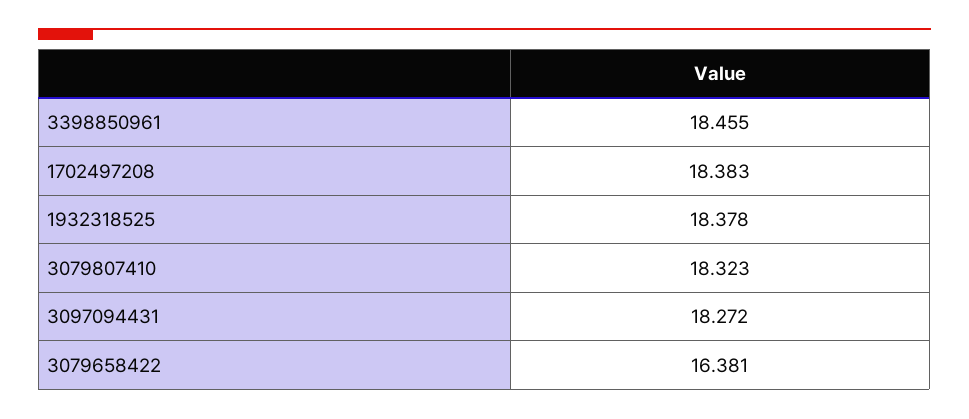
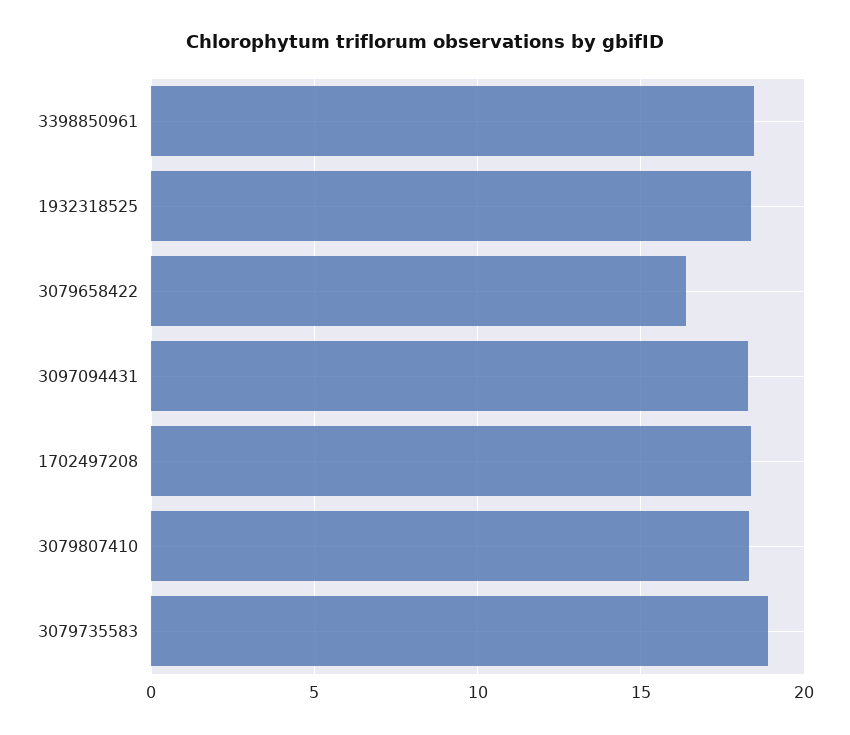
  {
    "3398850961": 18.455,
    "1702497208": 18.383,
    "1932318525": 18.378,
    "3079807410": 18.323,
    "3097094431": 18.272,
-   "3079658422": 16.381
+   "3079658422": 16.381,
+   "3079735583": 19
  }

